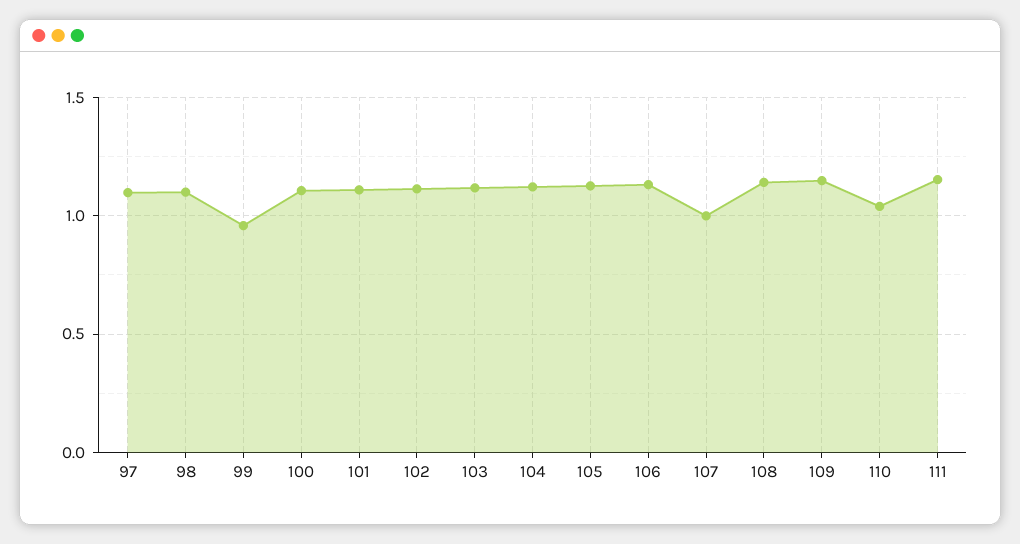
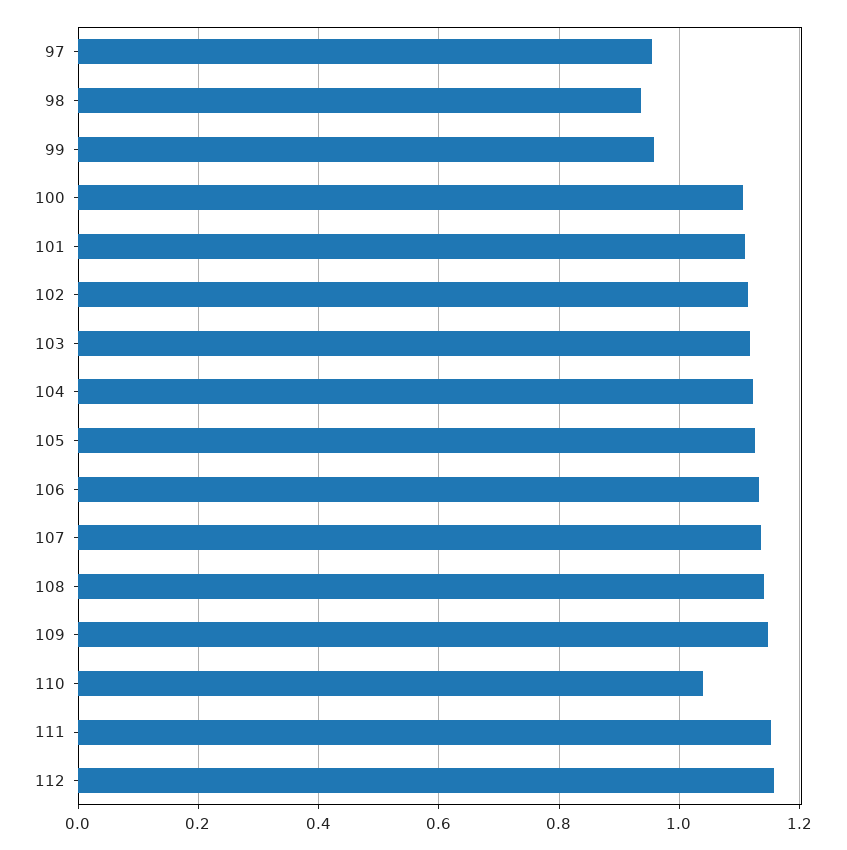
  {
-   "97": 1.1,
+   "97": 0.96,
-   "98": 1.1,
+   "98": 0.94,
    "99": 0.96,
    "100": 1.1,
    "101": 1.1,
    "102": 1.12,
    "103": 1.12,
    "104": 1.12,
    "105": 1.12,
    "106": 1.14,
-   "107": 1,
+   "107": 1.14,
    "108": 1.14,
    "109": 1.14,
    "110": 1.04,
-   "111": 1.16
+   "111": 1.16,
+   "112": 1.16
  }

